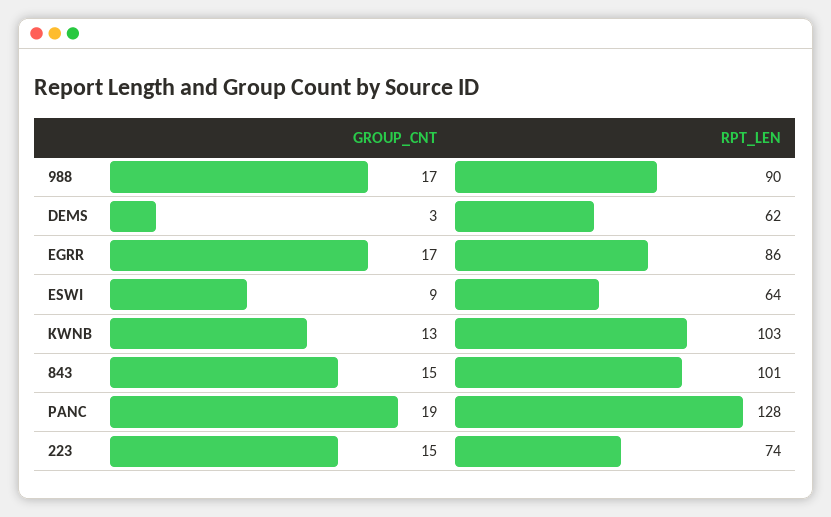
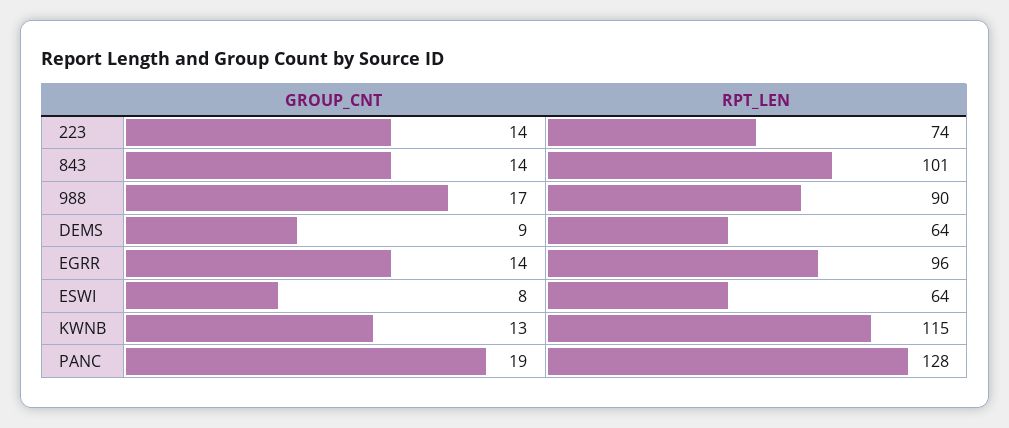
  {
    "GROUP_CNT": {
      "988": 17,
-     "DEMS": 3,
+     "DEMS": 9,
-     "EGRR": 17,
+     "EGRR": 14,
-     "ESWI": 9,
+     "ESWI": 8,
      "KWNB": 13,
-     "843": 15,
+     "843": 14,
      "PANC": 19,
-     "223": 15
+     "223": 14
    },
    "RPT_LEN": {
      "988": 90,
-     "DEMS": 62,
+     "DEMS": 64,
-     "EGRR": 86,
+     "EGRR": 96,
      "ESWI": 64,
-     "KWNB": 103,
+     "KWNB": 115,
      "843": 101,
      "PANC": 128,
      "223": 74
    }
  }

